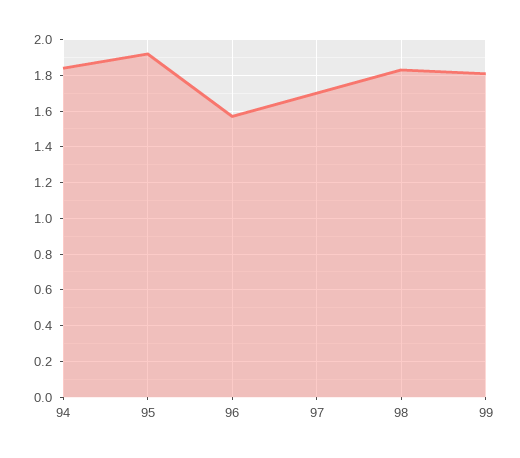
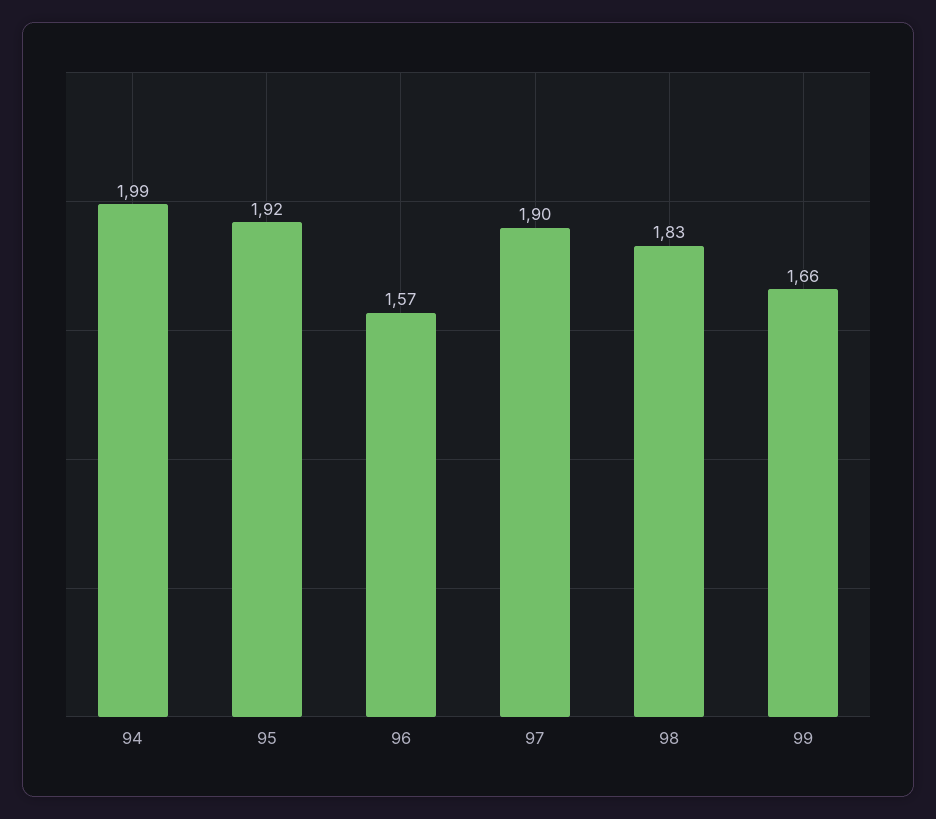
  {
-   "94": 1.85,
+   "94": 1.99,
    "95": 1.92,
    "96": 1.57,
-   "97": 1.7,
+   "97": 1.9,
    "98": 1.83,
-   "99": 1.8
+   "99": 1.66
  }

